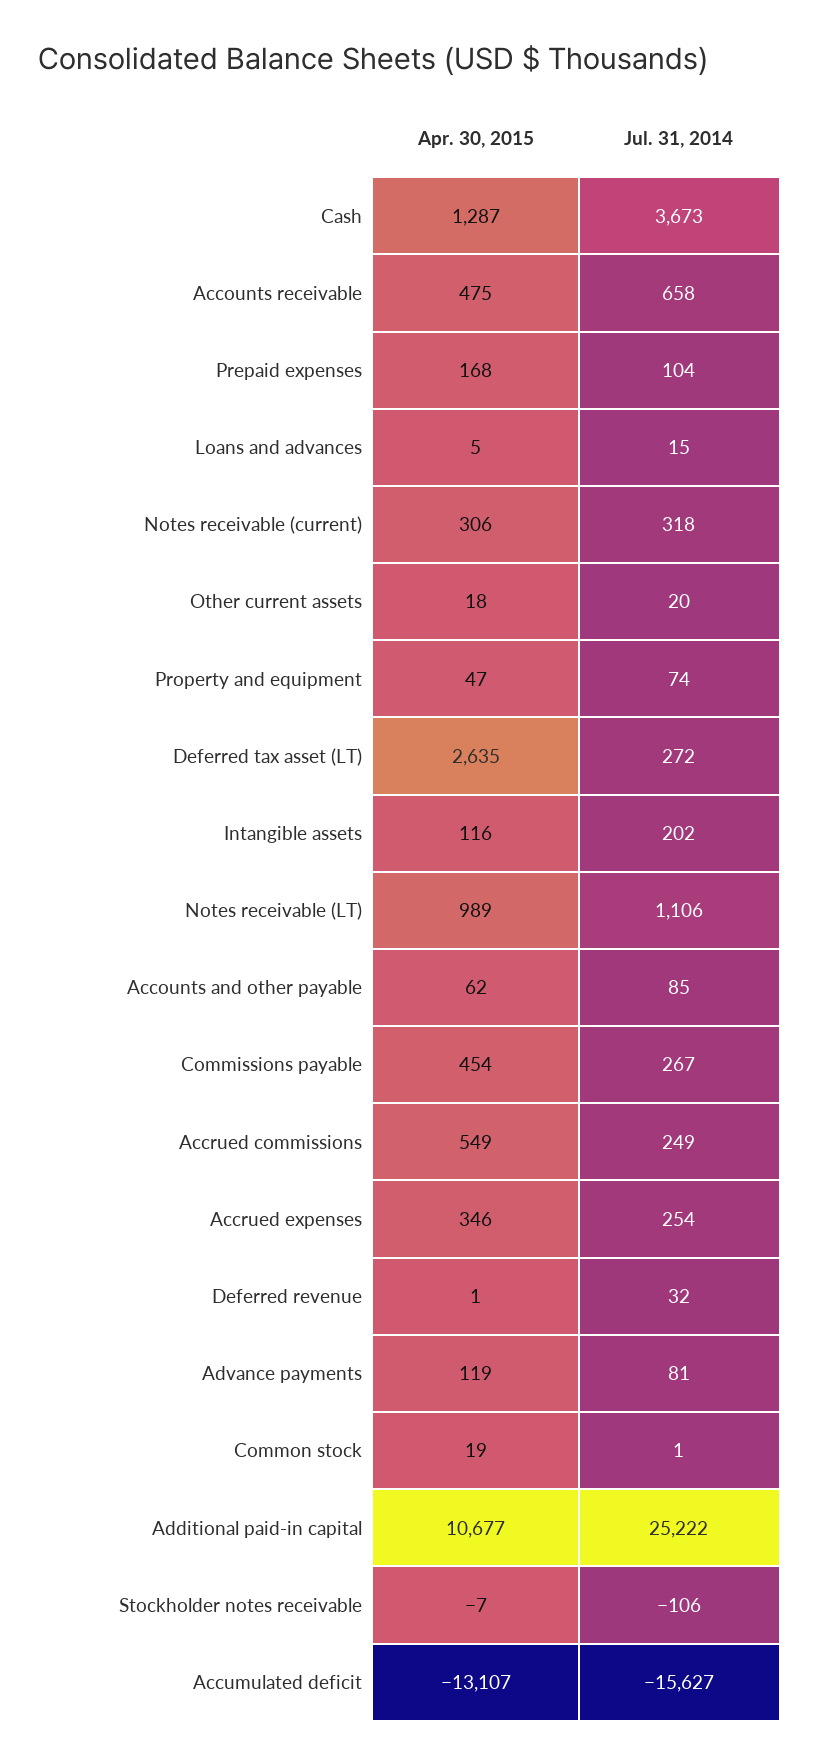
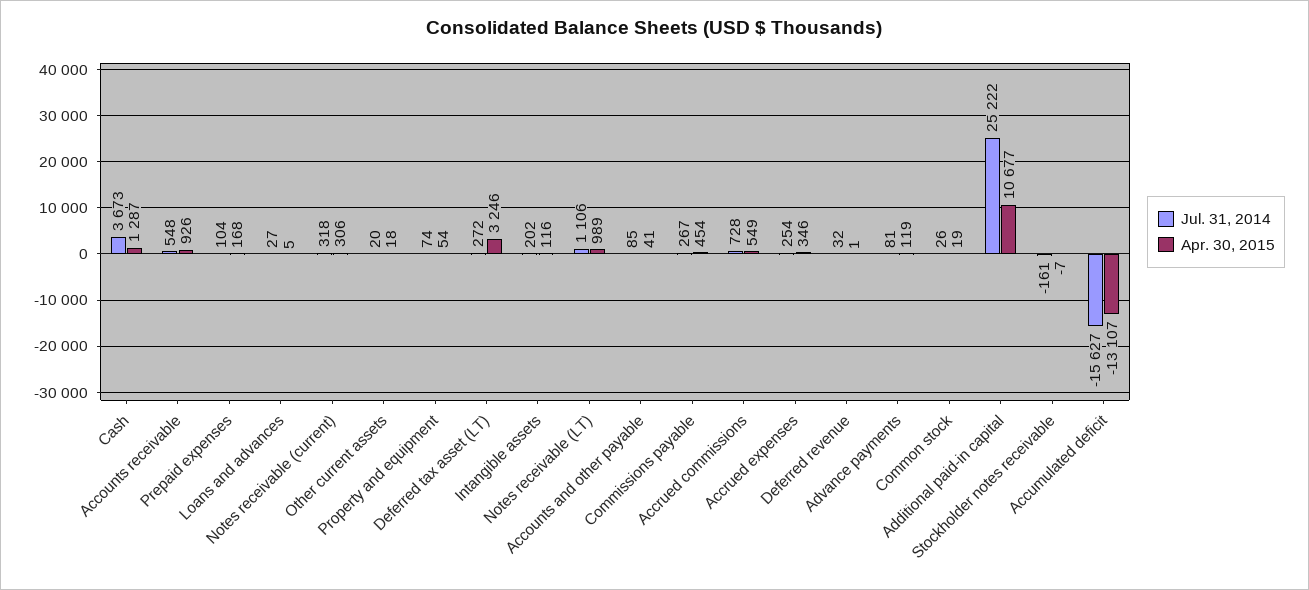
  {
    "Apr. 30, 2015": {
      "Cash": 1287,
-     "Accounts receivable": 475,
+     "Accounts receivable": 926,
      "Prepaid expenses": 168,
      "Loans and advances": 5,
      "Notes receivable (current)": 306,
      "Other current assets": 18,
-     "Property and equipment": 47,
+     "Property and equipment": 54,
-     "Deferred tax asset (LT)": 2635,
+     "Deferred tax asset (LT)": 3246,
      "Intangible assets": 116,
      "Notes receivable (LT)": 989,
-     "Accounts and other payable": 62,
+     "Accounts and other payable": 41,
      "Commissions payable": 454,
      "Accrued commissions": 549,
      "Accrued expenses": 346,
      "Deferred revenue": 1,
      "Advance payments": 119,
      "Common stock": 19,
      "Additional paid-in capital": 10677,
      "Stockholder notes receivable": -7,
      "Accumulated deficit": -13107
    },
    "Jul. 31, 2014": {
      "Cash": 3673,
-     "Accounts receivable": 658,
+     "Accounts receivable": 548,
      "Prepaid expenses": 104,
-     "Loans and advances": 15,
+     "Loans and advances": 27,
      "Notes receivable (current)": 318,
      "Other current assets": 20,
      "Property and equipment": 74,
      "Deferred tax asset (LT)": 272,
      "Intangible assets": 202,
      "Notes receivable (LT)": 1106,
      "Accounts and other payable": 85,
      "Commissions payable": 267,
-     "Accrued commissions": 249,
+     "Accrued commissions": 728,
      "Accrued expenses": 254,
      "Deferred revenue": 32,
      "Advance payments": 81,
-     "Common stock": 1,
+     "Common stock": 26,
      "Additional paid-in capital": 25222,
-     "Stockholder notes receivable": -106,
+     "Stockholder notes receivable": -161,
      "Accumulated deficit": -15627
    }
  }

